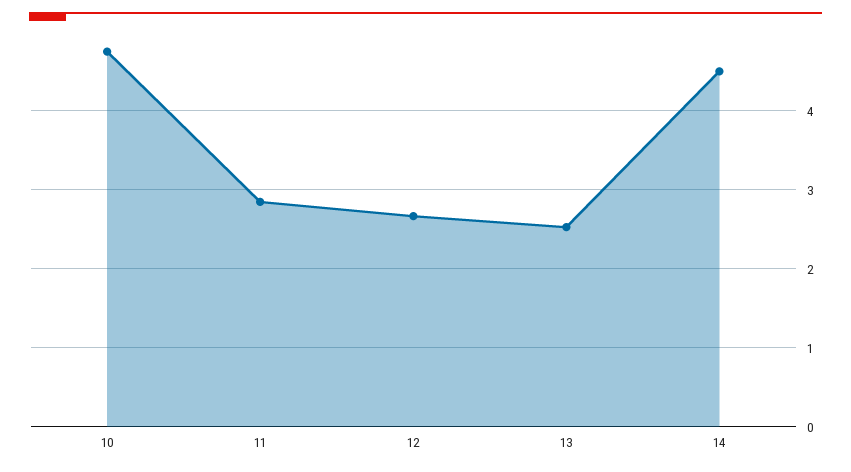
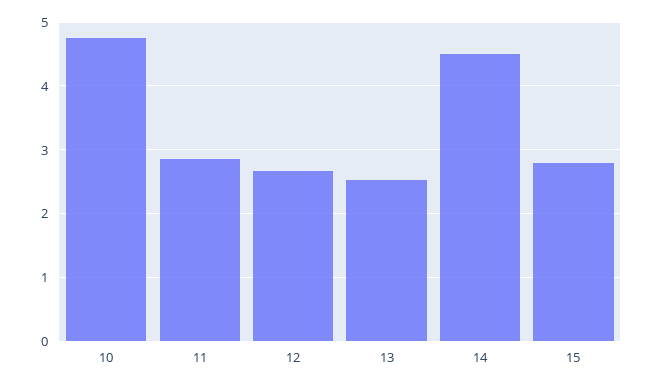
  {
    "10": 4.8,
    "11": 2.9,
    "12": 2.7,
    "13": 2.5,
-   "14": 4.5
+   "14": 4.5,
+   "15": 2.8
  }

